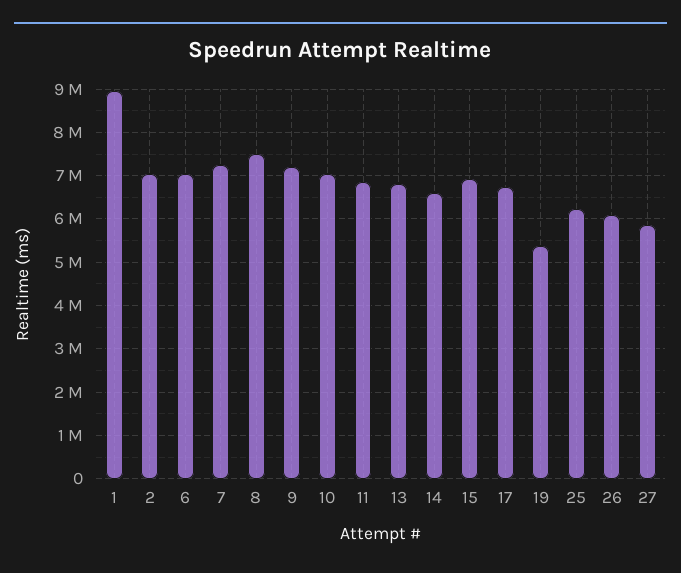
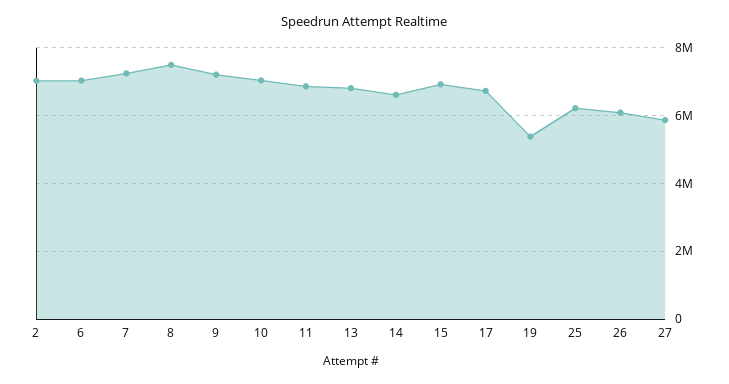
  {
-   "1": 9000000,
    "2": 7000000,
    "6": 7000000,
    "7": 7200000,
    "8": 7400000,
    "9": 7200000,
    "10": 7000000,
    "11": 6800000,
    "13": 6800000,
    "14": 6600000,
    "15": 7000000,
    "17": 6800000,
    "19": 5400000,
    "25": 6200000,
    "26": 6000000,
    "27": 5800000
  }

